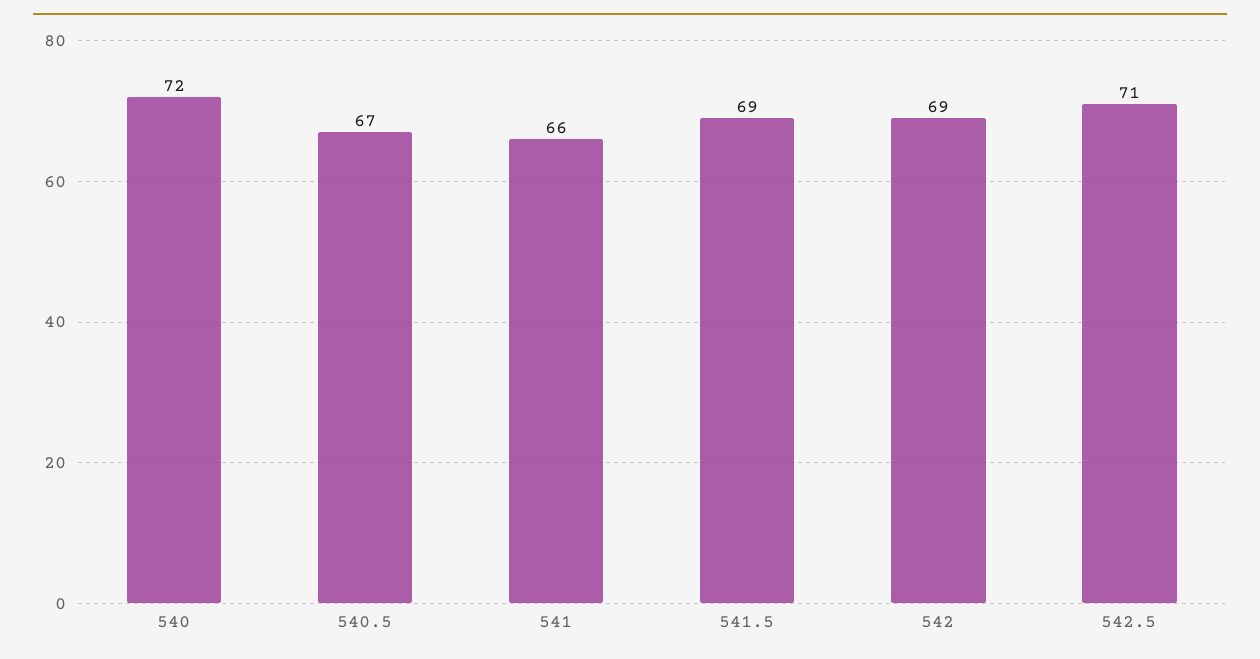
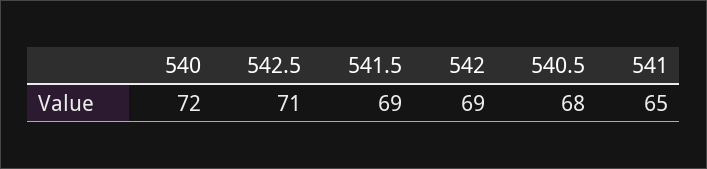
  {
    "540": 72,
-   "540.5": 67,
+   "540.5": 68,
-   "541": 66,
+   "541": 65,
    "541.5": 69,
    "542": 69,
    "542.5": 71
  }

